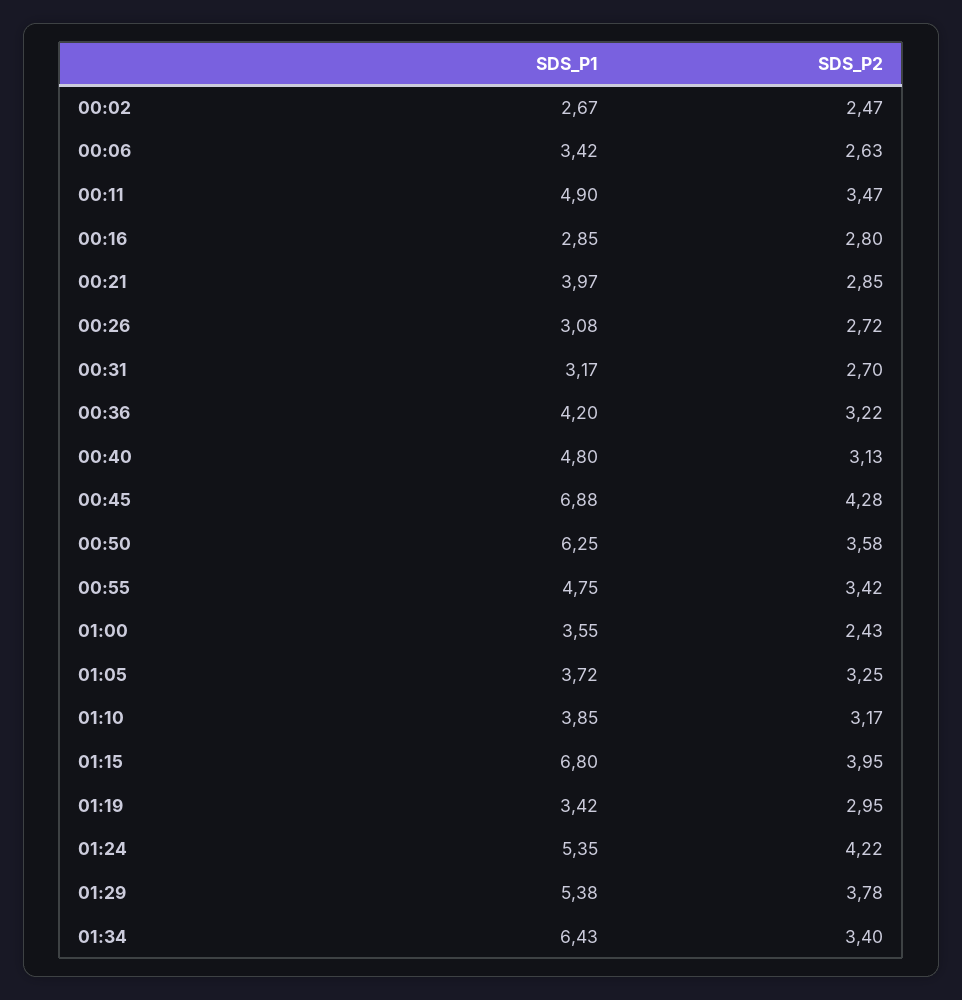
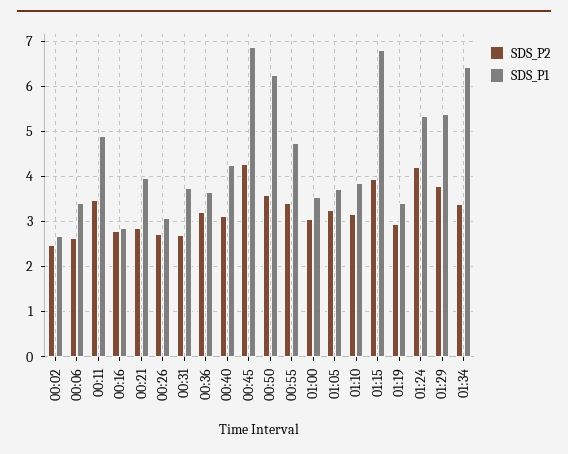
  {
    "SDS_P1": {
      "00:02": 2.67,
      "00:06": 3.42,
      "00:11": 4.9,
      "00:16": 2.85,
      "00:21": 3.97,
      "00:26": 3.08,
-     "00:31": 3.17,
+     "00:31": 3.8,
-     "00:36": 4.2,
+     "00:36": 3.6,
-     "00:40": 4.8,
+     "00:40": 4.2,
      "00:45": 6.88,
      "00:50": 6.25,
      "00:55": 4.75,
      "01:00": 3.55,
      "01:05": 3.72,
      "01:10": 3.85,
      "01:15": 6.8,
      "01:19": 3.42,
      "01:24": 5.35,
      "01:29": 5.38,
      "01:34": 6.43
    },
    "SDS_P2": {
      "00:02": 2.47,
      "00:06": 2.63,
      "00:11": 3.47,
      "00:16": 2.8,
      "00:21": 2.85,
      "00:26": 2.72,
      "00:31": 2.7,
      "00:36": 3.22,
      "00:40": 3.13,
      "00:45": 4.28,
      "00:50": 3.58,
      "00:55": 3.42,
-     "01:00": 2.43,
+     "01:00": 3,
      "01:05": 3.25,
      "01:10": 3.17,
      "01:15": 3.95,
      "01:19": 2.95,
      "01:24": 4.22,
      "01:29": 3.78,
      "01:34": 3.4
    }
  }

